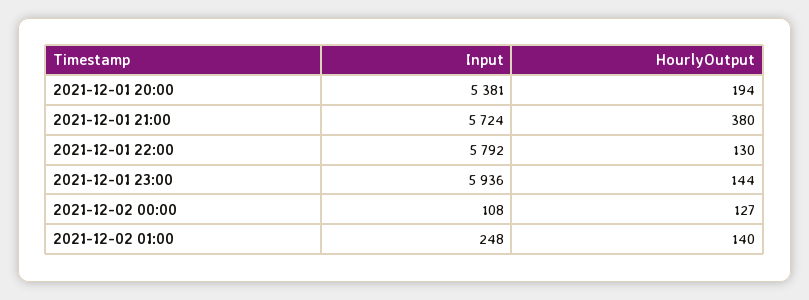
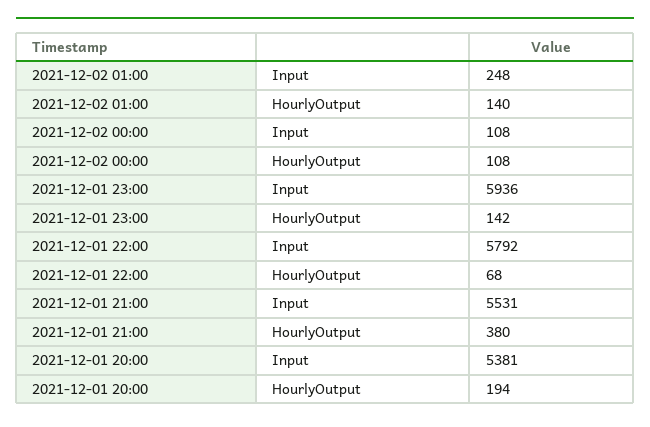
  {
    "Input": {
      "2021-12-01 20:00": 5381,
-     "2021-12-01 21:00": 5724,
+     "2021-12-01 21:00": 5531,
      "2021-12-01 22:00": 5792,
      "2021-12-01 23:00": 5936,
      "2021-12-02 00:00": 108,
      "2021-12-02 01:00": 248
    },
    "HourlyOutput": {
      "2021-12-01 20:00": 194,
      "2021-12-01 21:00": 380,
-     "2021-12-01 22:00": 130,
+     "2021-12-01 22:00": 68,
-     "2021-12-01 23:00": 144,
+     "2021-12-01 23:00": 142,
-     "2021-12-02 00:00": 127,
+     "2021-12-02 00:00": 108,
      "2021-12-02 01:00": 140
    }
  }

